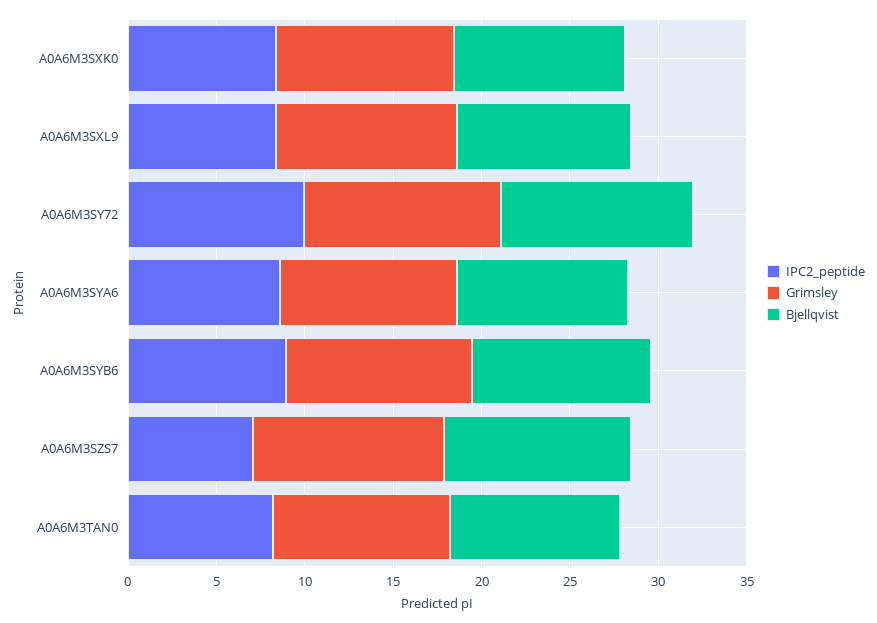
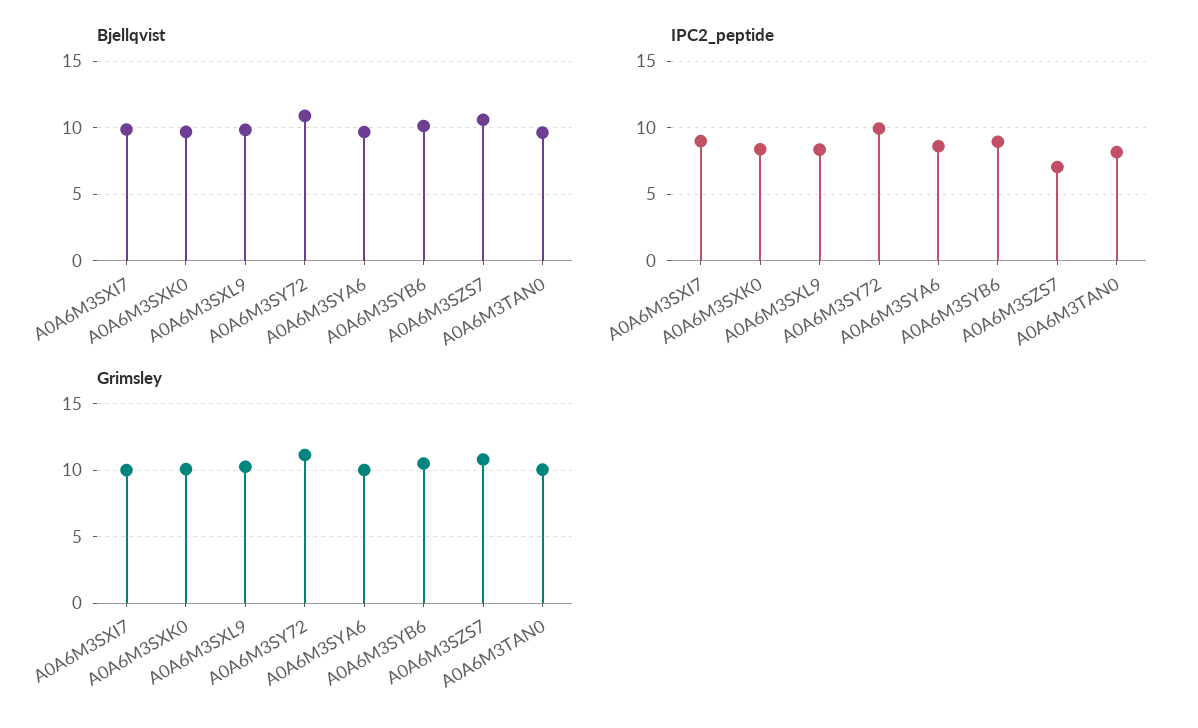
  {
    "IPC2_peptide": {
      "A0A6M3SXK0": 8.5,
      "A0A6M3SXL9": 8.5,
      "A0A6M3SY72": 10,
      "A0A6M3SYA6": 8.5,
      "A0A6M3SYB6": 9,
      "A0A6M3SZS7": 7,
-     "A0A6M3TAN0": 8
+     "A0A6M3TAN0": 8,
+     "A0A6M3SXI7": 9
    },
    "Grimsley": {
      "A0A6M3SXK0": 10,
      "A0A6M3SXL9": 10.5,
      "A0A6M3SY72": 11,
      "A0A6M3SYA6": 10,
      "A0A6M3SYB6": 10.5,
      "A0A6M3SZS7": 11,
-     "A0A6M3TAN0": 10
+     "A0A6M3TAN0": 10,
+     "A0A6M3SXI7": 10
    },
    "Bjellqvist": {
      "A0A6M3SXK0": 9.5,
      "A0A6M3SXL9": 10,
      "A0A6M3SY72": 11,
      "A0A6M3SYA6": 9.5,
      "A0A6M3SYB6": 10,
      "A0A6M3SZS7": 10.5,
-     "A0A6M3TAN0": 9.5
+     "A0A6M3TAN0": 9.5,
+     "A0A6M3SXI7": 10
    }
  }

